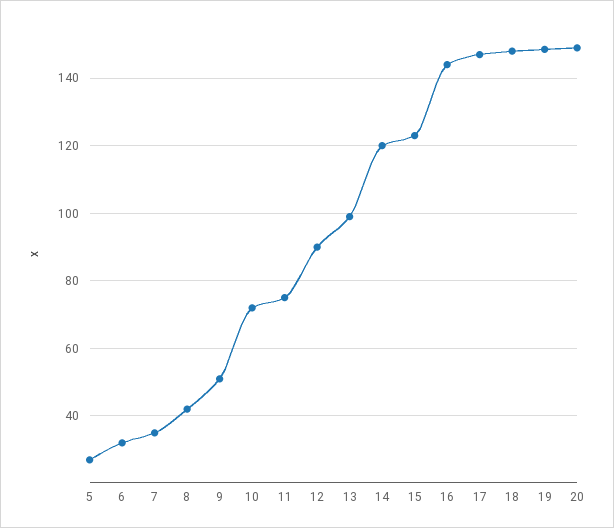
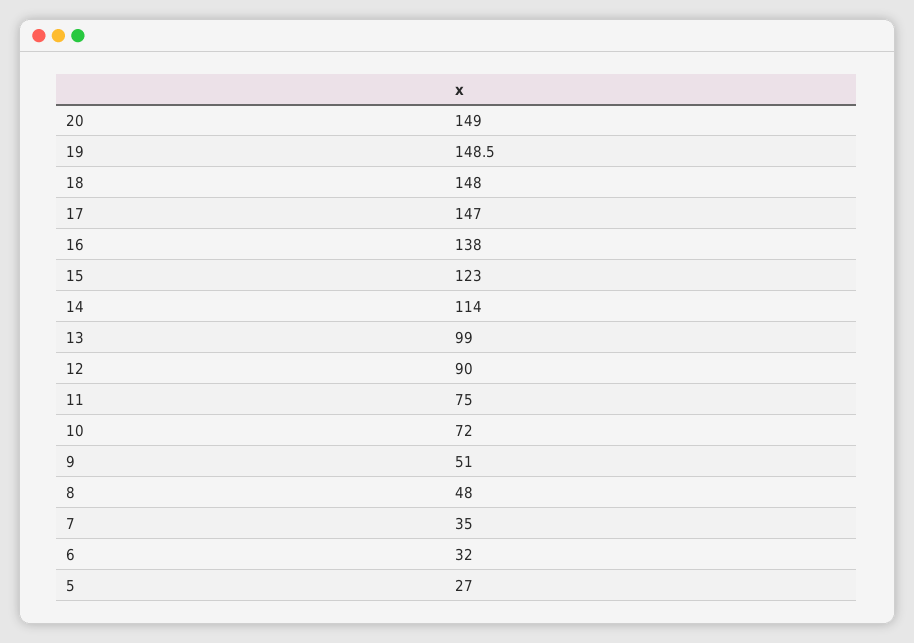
  {
    "5": 27,
    "6": 32,
    "7": 35,
-   "8": 42,
+   "8": 48,
    "9": 51,
    "10": 72,
    "11": 75,
    "12": 90,
    "13": 99,
-   "14": 120,
+   "14": 114,
    "15": 123,
-   "16": 144,
+   "16": 138,
    "17": 147,
    "18": 148,
    "19": 148.5,
    "20": 149
  }

